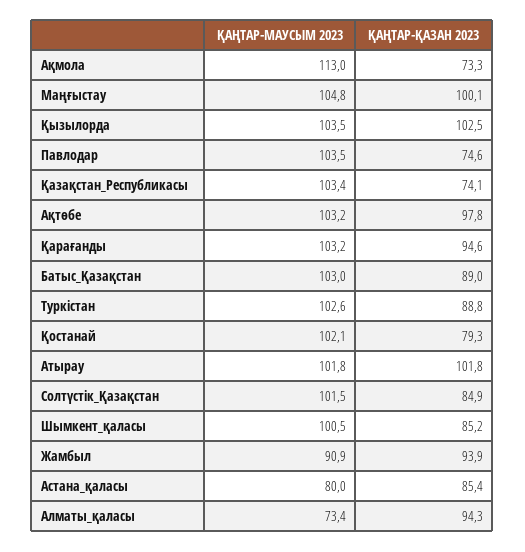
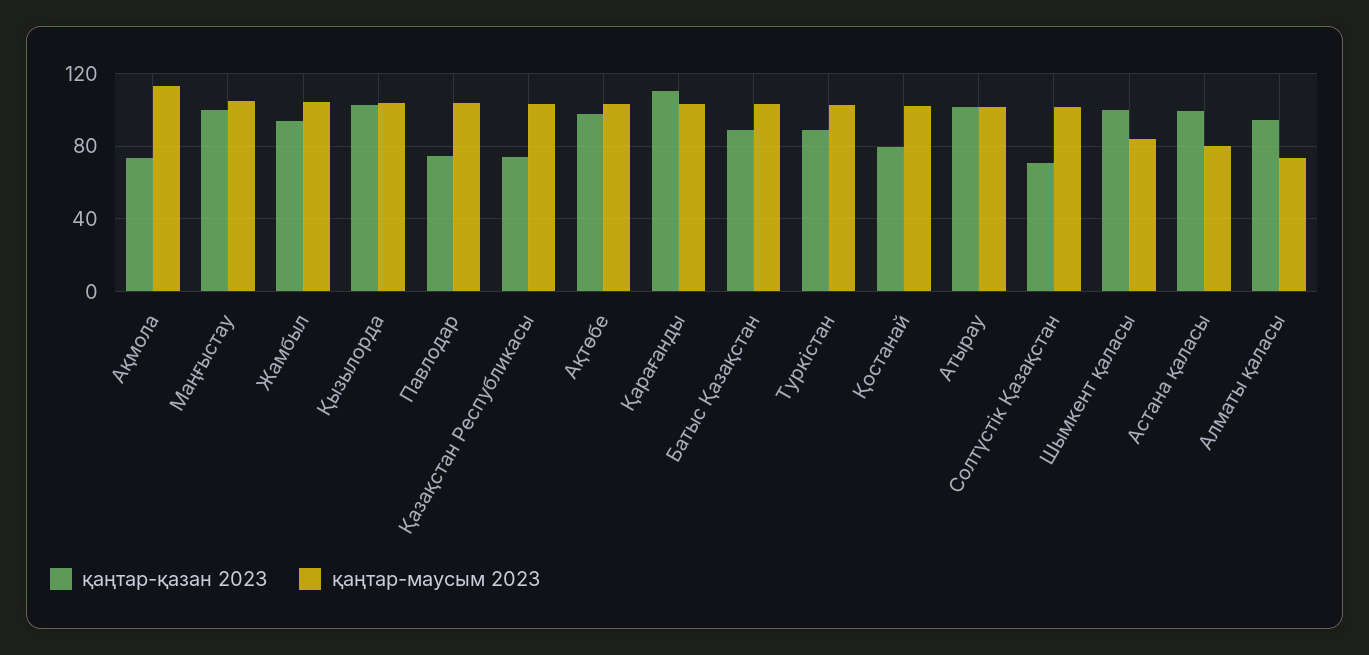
  {
    "ҚАҢТАР-МАУСЫМ 2023": {
      "Ақмола": 113,
      "Маңғыстау": 104.8,
      "Қызылорда": 103.5,
      "Павлодар": 103.5,
      "Қазақстан_Республикасы": 103.4,
      "Ақтөбе": 103.2,
      "Қарағанды": 103.2,
      "Батыс_Қазақстан": 103,
      "Туркістан": 102.6,
      "Қостанай": 102.1,
      "Атырау": 101.8,
      "Солтүстік_Қазақстан": 101.5,
-     "Шымкент_қаласы": 100.5,
+     "Шымкент_қаласы": 85,
-     "Жамбыл": 90.9,
+     "Жамбыл": 105,
      "Астана_қаласы": 80,
      "Алматы_қаласы": 73.4
    },
    "ҚАҢТАР-ҚАЗАН 2023": {
      "Ақмола": 73.3,
      "Маңғыстау": 100.1,
      "Қызылорда": 102.5,
      "Павлодар": 74.6,
      "Қазақстан_Республикасы": 74.1,
      "Ақтөбе": 97.8,
-     "Қарағанды": 94.6,
+     "Қарағанды": 110,
      "Батыс_Қазақстан": 89,
      "Туркістан": 88.8,
      "Қостанай": 79.3,
      "Атырау": 101.8,
-     "Солтүстік_Қазақстан": 84.9,
+     "Солтүстік_Қазақстан": 70,
-     "Шымкент_қаласы": 85.2,
+     "Шымкент_қаласы": 100,
      "Жамбыл": 93.9,
-     "Астана_қаласы": 85.4,
+     "Астана_қаласы": 100,
      "Алматы_қаласы": 94.3
    }
  }

